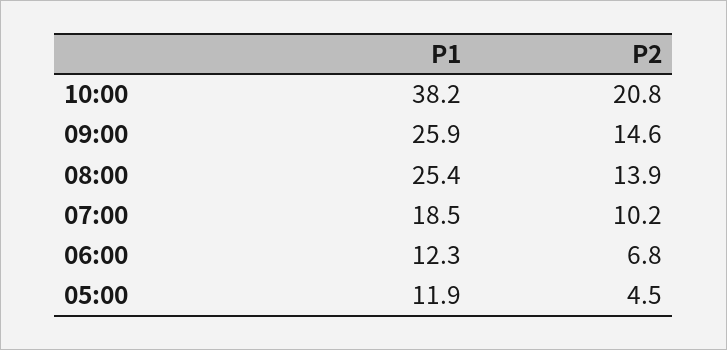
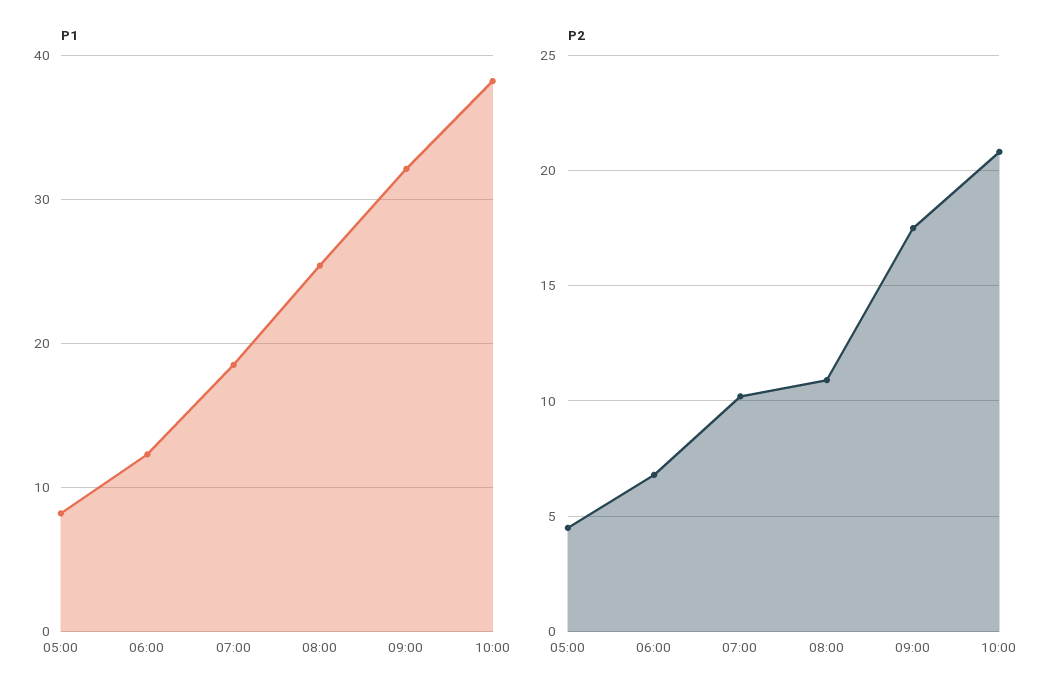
  {
    "P1": {
      "10:00": 38.2,
-     "09:00": 25.9,
+     "09:00": 32,
      "08:00": 25.4,
      "07:00": 18.5,
      "06:00": 12.3,
-     "05:00": 11.9
+     "05:00": 8
    },
    "P2": {
      "10:00": 20.8,
-     "09:00": 14.6,
+     "09:00": 17.5,
-     "08:00": 13.9,
+     "08:00": 11,
      "07:00": 10.2,
      "06:00": 6.8,
      "05:00": 4.5
    }
  }

